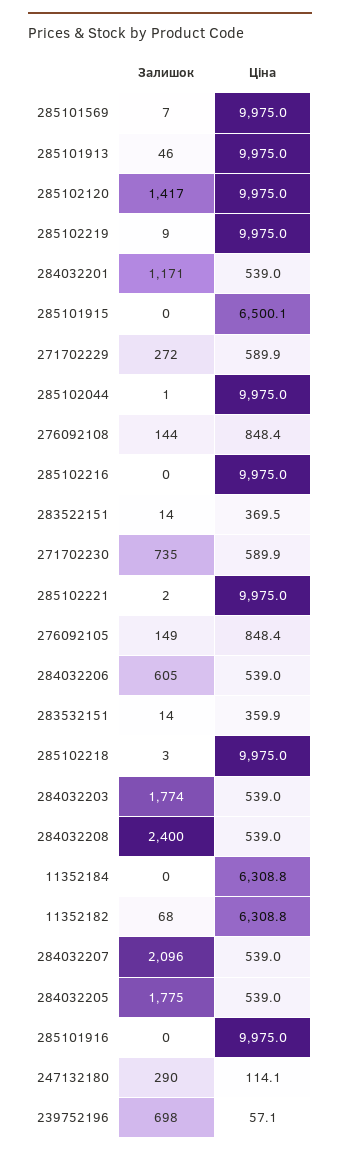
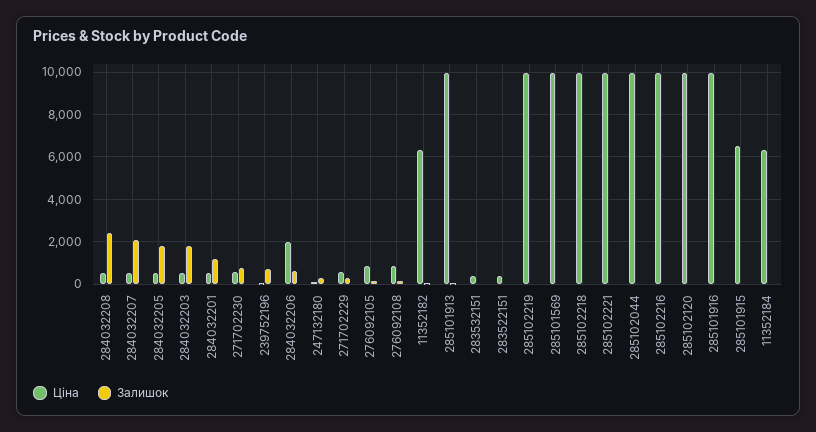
  {
    "Залишок": {
      "285101569": 7,
      "285101913": 46,
-     "285102120": 1417,
+     "285102120": 0,
      "285102219": 9,
      "284032201": 1171,
      "285101915": 0,
      "271702229": 272,
      "285102044": 1,
      "276092108": 144,
      "285102216": 0,
      "283522151": 14,
      "271702230": 735,
      "285102221": 2,
      "276092105": 149,
      "284032206": 605,
      "283532151": 14,
      "285102218": 3,
      "284032203": 1774,
      "284032208": 2400,
      "11352184": 0,
      "11352182": 68,
      "284032207": 2096,
      "284032205": 1775,
      "285101916": 0,
      "247132180": 290,
      "239752196": 698
    },
    "Ціна": {
      "285101569": 9975,
      "285101913": 9975,
      "285102120": 9975,
      "285102219": 9975,
      "284032201": 539,
      "285101915": 6500.1,
      "271702229": 589.9,
      "285102044": 9975,
      "276092108": 848.4,
      "285102216": 9975,
      "283522151": 369.5,
      "271702230": 589.9,
      "285102221": 9975,
      "276092105": 848.4,
-     "284032206": 539,
+     "284032206": 2000,
      "283532151": 359.9,
      "285102218": 9975,
      "284032203": 539,
      "284032208": 539,
      "11352184": 6308.8,
      "11352182": 6308.8,
      "284032207": 539,
      "284032205": 539,
      "285101916": 9975,
      "247132180": 114.1,
      "239752196": 57.1
    }
  }

